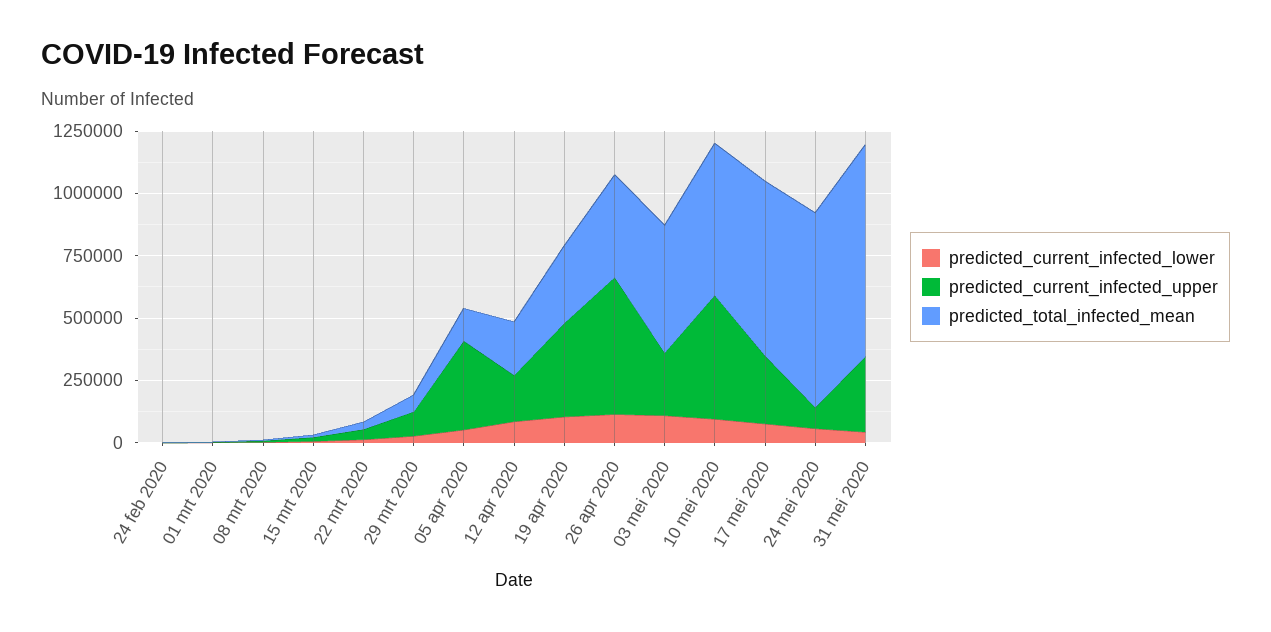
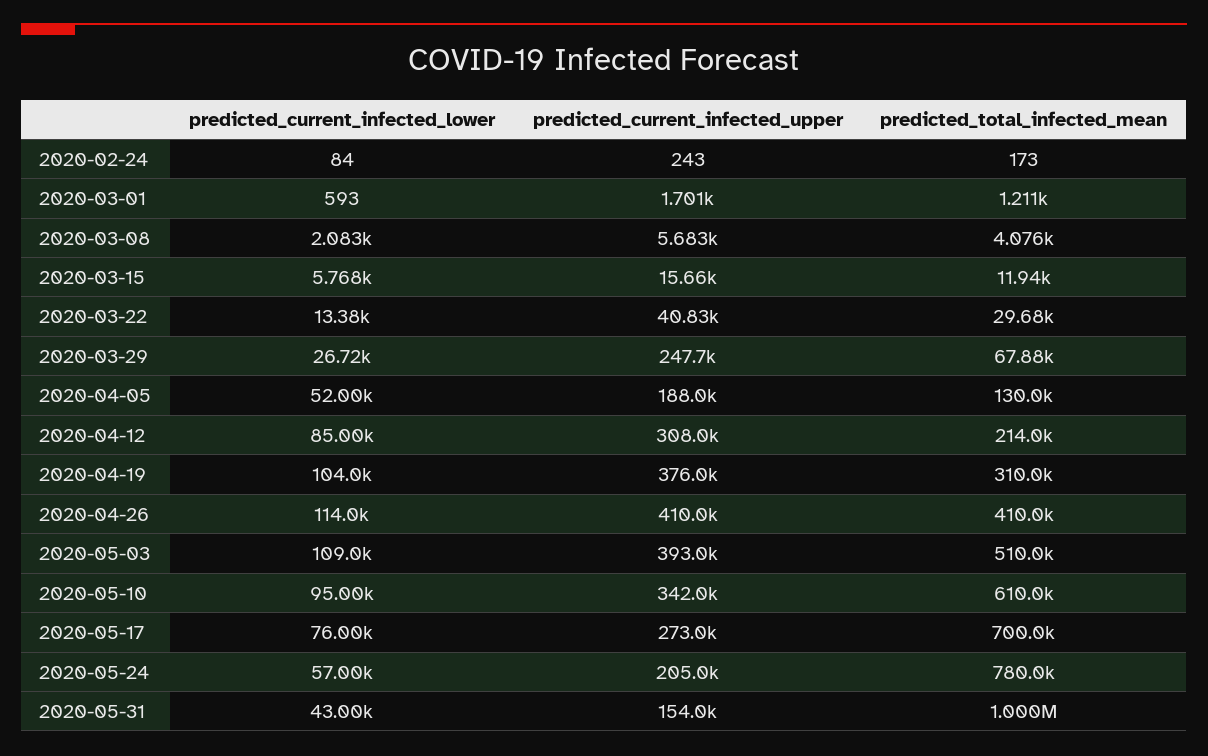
  {
    "predicted_current_infected_lower": {
      "24 feb 2020": 84,
      "01 mrt 2020": 593,
      "08 mrt 2020": 2083,
      "15 mrt 2020": 5768,
      "22 mrt 2020": 13380,
      "29 mrt 2020": 26720,
      "05 apr 2020": 52000,
      "12 apr 2020": 85000,
      "19 apr 2020": 104000,
      "26 apr 2020": 114000,
      "03 mei 2020": 109000,
      "10 mei 2020": 95000,
      "17 mei 2020": 76000,
      "24 mei 2020": 57000,
      "31 mei 2020": 43000
    },
    "predicted_current_infected_upper": {
      "24 feb 2020": 243,
      "01 mrt 2020": 1701,
      "08 mrt 2020": 5683,
      "15 mrt 2020": 15660,
      "22 mrt 2020": 40830,
-     "29 mrt 2020": 100000,
+     "29 mrt 2020": 247700,
-     "05 apr 2020": 350000,
+     "05 apr 2020": 188000,
-     "12 apr 2020": 200000,
+     "12 apr 2020": 308000,
      "19 apr 2020": 376000,
-     "26 apr 2020": 550000,
+     "26 apr 2020": 410000,
-     "03 mei 2020": 250000,
+     "03 mei 2020": 393000,
-     "10 mei 2020": 500000,
+     "10 mei 2020": 342000,
      "17 mei 2020": 273000,
-     "24 mei 2020": 100000,
+     "24 mei 2020": 205000,
-     "31 mei 2020": 300000
+     "31 mei 2020": 154000
    },
    "predicted_total_infected_mean": {
      "24 feb 2020": 173,
      "01 mrt 2020": 1211,
      "08 mrt 2020": 4076,
      "15 mrt 2020": 11940,
      "22 mrt 2020": 29680,
      "29 mrt 2020": 67880,
      "05 apr 2020": 130000,
      "12 apr 2020": 214000,
      "19 apr 2020": 310000,
      "26 apr 2020": 410000,
      "03 mei 2020": 510000,
      "10 mei 2020": 610000,
      "17 mei 2020": 700000,
      "24 mei 2020": 780000,
-     "31 mei 2020": 850000
+     "31 mei 2020": 1000000
    }
  }

